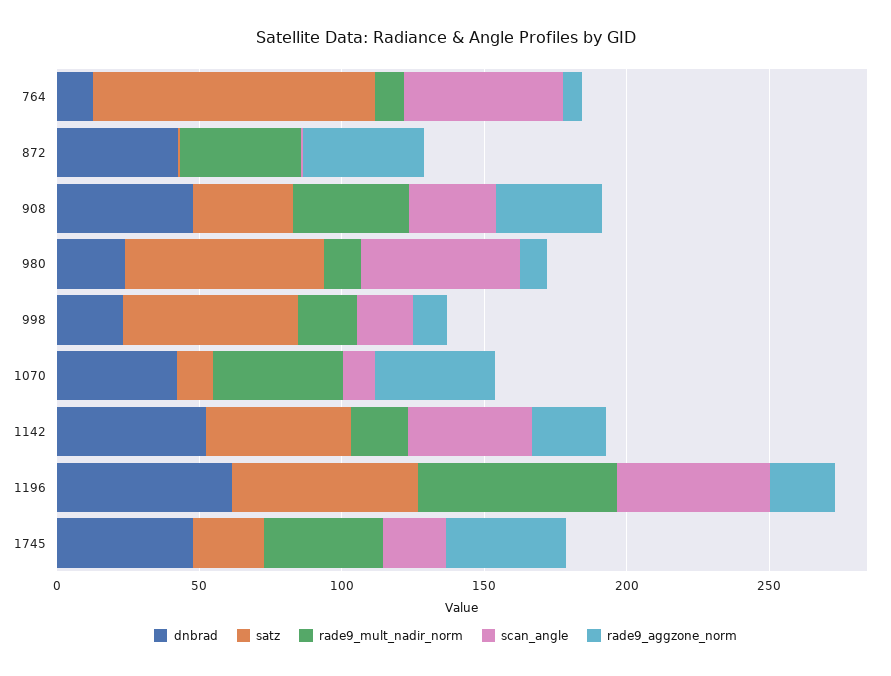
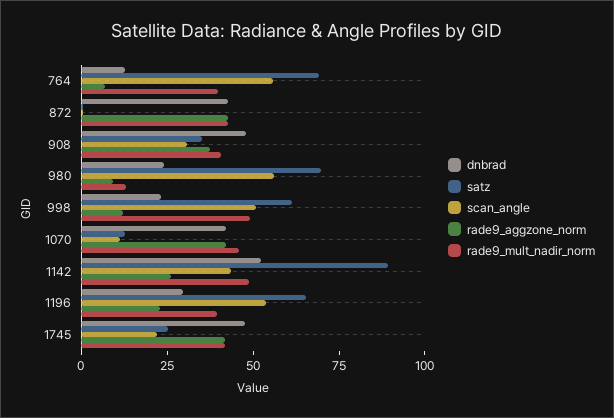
  {
    "dnbrad": {
      "764": 15,
      "872": 45,
      "908": 50,
      "980": 25,
      "998": 25,
      "1070": 40,
      "1142": 50,
-     "1196": 60,
+     "1196": 30,
      "1745": 50
    },
    "satz": {
-     "764": 100,
+     "764": 70,
      "872": 0,
      "908": 35,
      "980": 70,
      "998": 60,
      "1070": 15,
-     "1142": 50,
+     "1142": 90,
      "1196": 65,
      "1745": 25
    },
    "rade9_mult_nadir_norm": {
-     "764": 10,
+     "764": 40,
      "872": 45,
      "908": 40,
      "980": 15,
-     "998": 20,
+     "998": 50,
      "1070": 45,
-     "1142": 20,
+     "1142": 50,
-     "1196": 70,
+     "1196": 40,
      "1745": 40
    },
    "scan_angle": {
      "764": 55,
      "872": 0,
      "908": 30,
      "980": 55,
-     "998": 20,
+     "998": 50,
      "1070": 10,
      "1142": 45,
      "1196": 55,
      "1745": 20
    },
    "rade9_aggzone_norm": {
      "764": 5,
      "872": 45,
      "908": 35,
      "980": 10,
      "998": 10,
      "1070": 40,
      "1142": 25,
      "1196": 25,
      "1745": 40
    }
  }

